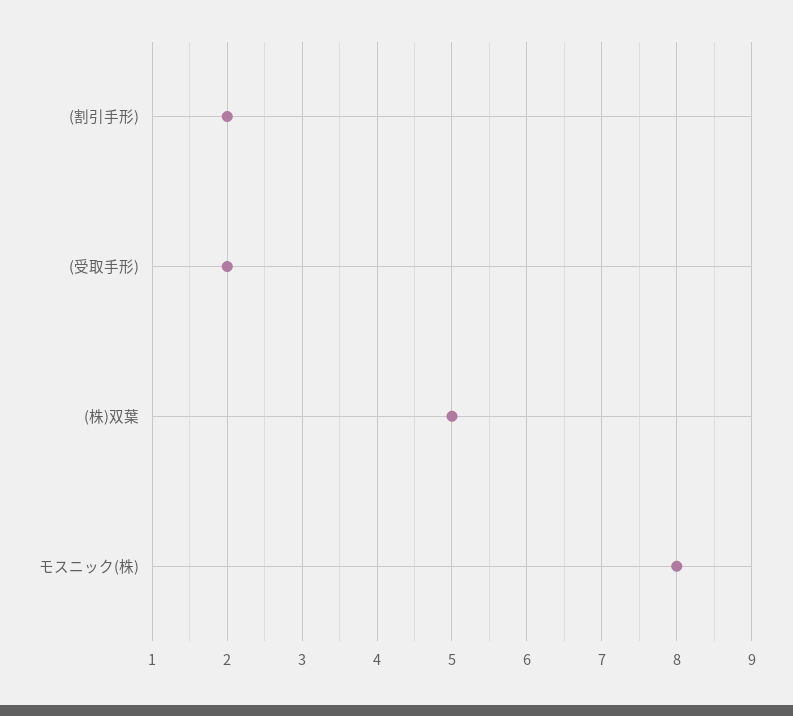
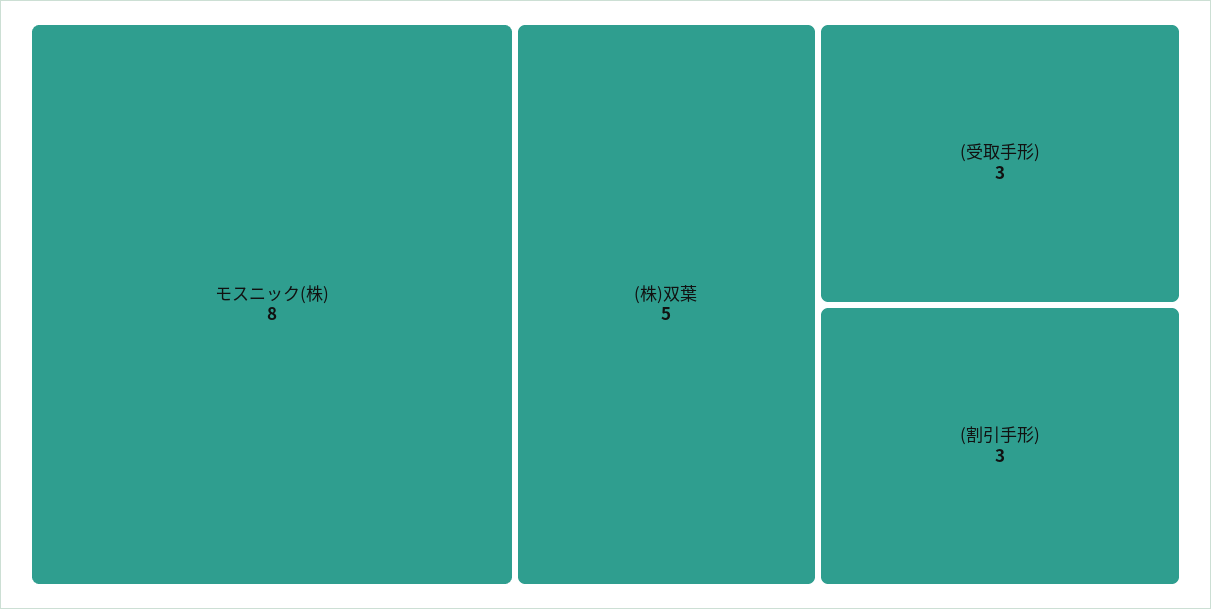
  {
-   "(割引手形)": 2,
+   "(割引手形)": 3,
-   "(受取手形)": 2,
+   "(受取手形)": 3,
    "(株)双葉": 5,
    "モスニック(株)": 8
  }

